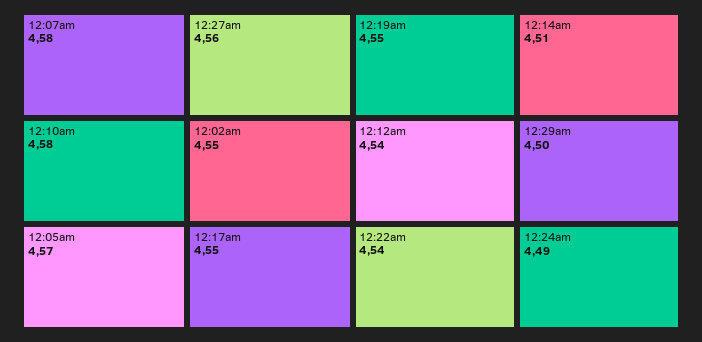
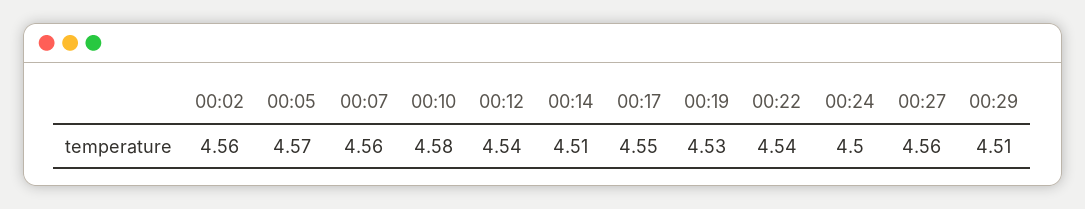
  {
-   "12:07am": 4.58,
+   "12:07am": 4.56,
    "12:10am": 4.58,
    "12:05am": 4.57,
    "12:27am": 4.56,
-   "12:02am": 4.55,
+   "12:02am": 4.56,
    "12:17am": 4.55,
-   "12:19am": 4.55,
+   "12:19am": 4.53,
    "12:12am": 4.54,
    "12:22am": 4.54,
    "12:14am": 4.51,
-   "12:29am": 4.5,
+   "12:29am": 4.51,
-   "12:24am": 4.49
+   "12:24am": 4.5
  }

